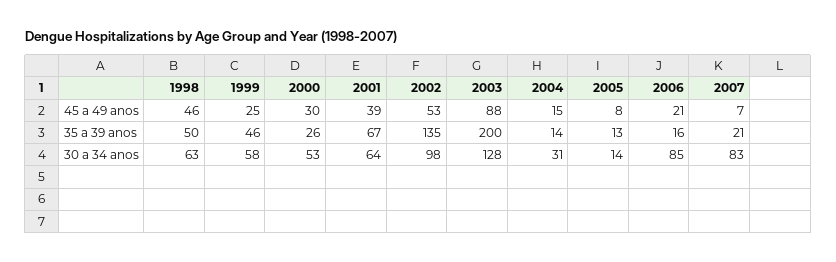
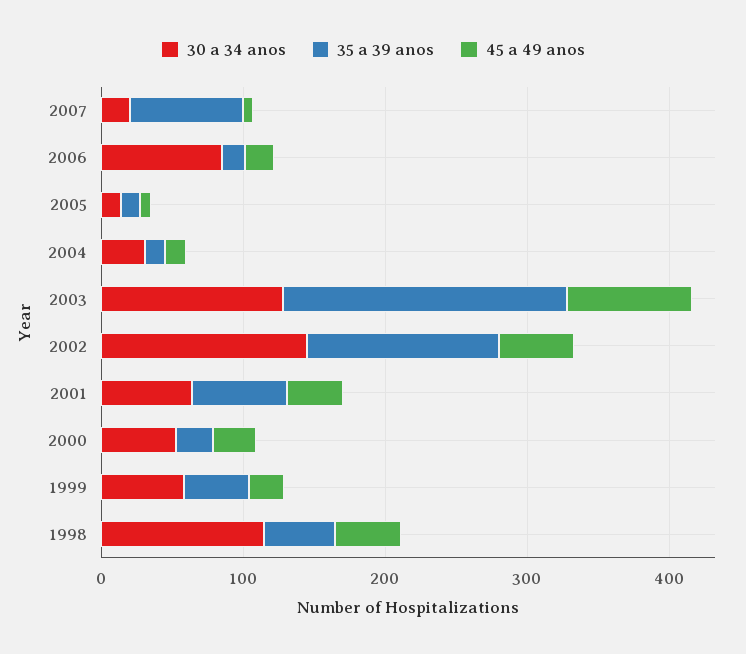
  {
    "45 a 49 anos": {
      "1998": 46,
      "1999": 25,
      "2000": 30,
      "2001": 39,
      "2002": 53,
      "2003": 88,
      "2004": 15,
      "2005": 8,
      "2006": 21,
      "2007": 7
    },
    "35 a 39 anos": {
      "1998": 50,
      "1999": 46,
      "2000": 26,
      "2001": 67,
      "2002": 135,
      "2003": 200,
      "2004": 14,
      "2005": 13,
      "2006": 16,
-     "2007": 21
+     "2007": 80
    },
    "30 a 34 anos": {
-     "1998": 63,
+     "1998": 120,
      "1999": 58,
      "2000": 53,
      "2001": 64,
-     "2002": 98,
+     "2002": 140,
      "2003": 128,
      "2004": 31,
      "2005": 14,
      "2006": 85,
-     "2007": 83
+     "2007": 20
    }
  }

